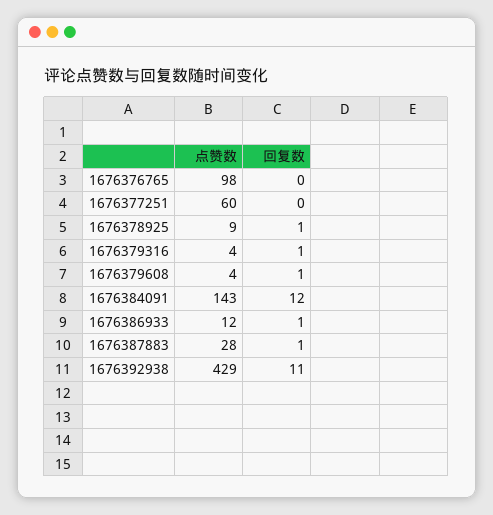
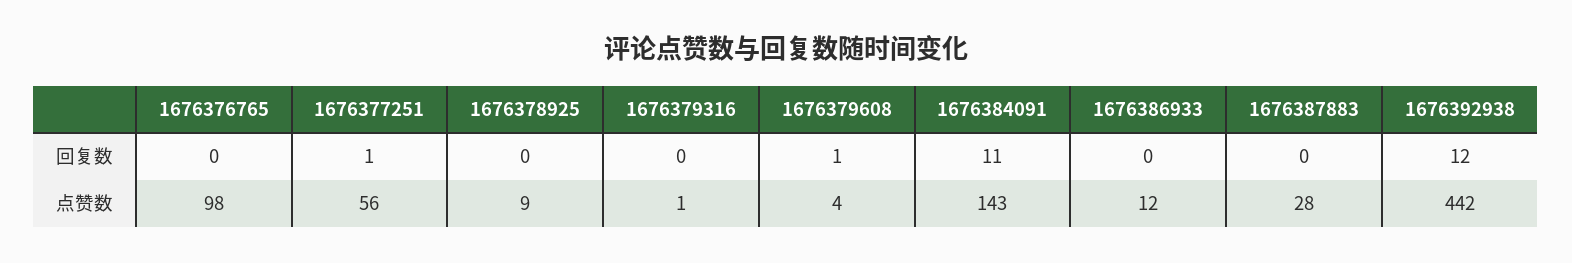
  {
    "点赞数": {
      "1676376765": 98,
-     "1676377251": 60,
+     "1676377251": 56,
      "1676378925": 9,
-     "1676379316": 4,
+     "1676379316": 1,
      "1676379608": 4,
      "1676384091": 143,
      "1676386933": 12,
      "1676387883": 28,
-     "1676392938": 429
+     "1676392938": 442
    },
    "回复数": {
      "1676376765": 0,
-     "1676377251": 0,
+     "1676377251": 1,
-     "1676378925": 1,
+     "1676378925": 0,
-     "1676379316": 1,
+     "1676379316": 0,
      "1676379608": 1,
-     "1676384091": 12,
+     "1676384091": 11,
-     "1676386933": 1,
+     "1676386933": 0,
-     "1676387883": 1,
+     "1676387883": 0,
-     "1676392938": 11
+     "1676392938": 12
    }
  }

